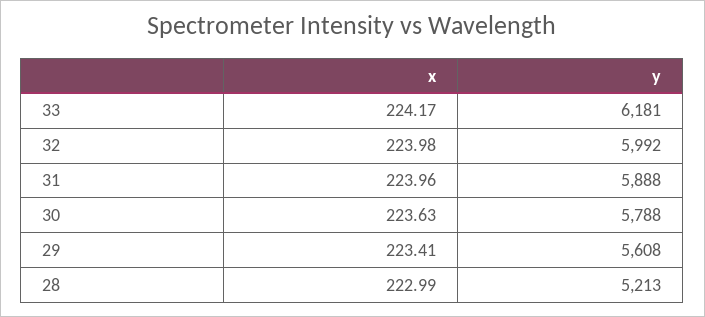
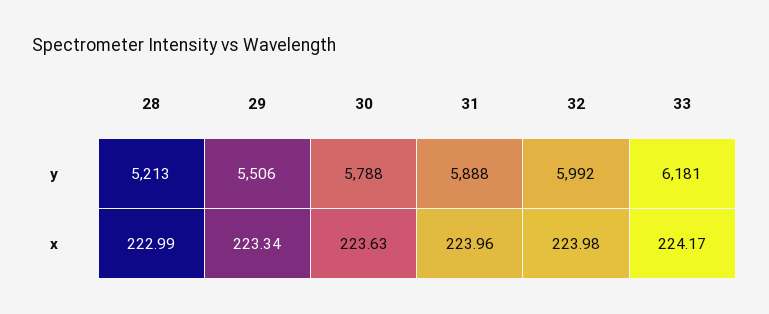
  {
    "x": {
      "33": 224.17,
      "32": 223.98,
      "31": 223.96,
      "30": 223.63,
-     "29": 223.41,
+     "29": 223.34,
      "28": 222.99
    },
    "y": {
      "33": 6181,
      "32": 5992,
      "31": 5888,
      "30": 5788,
-     "29": 5608,
+     "29": 5506,
      "28": 5213
    }
  }

